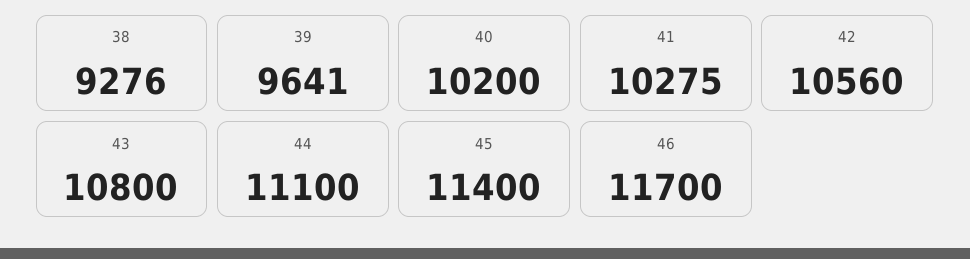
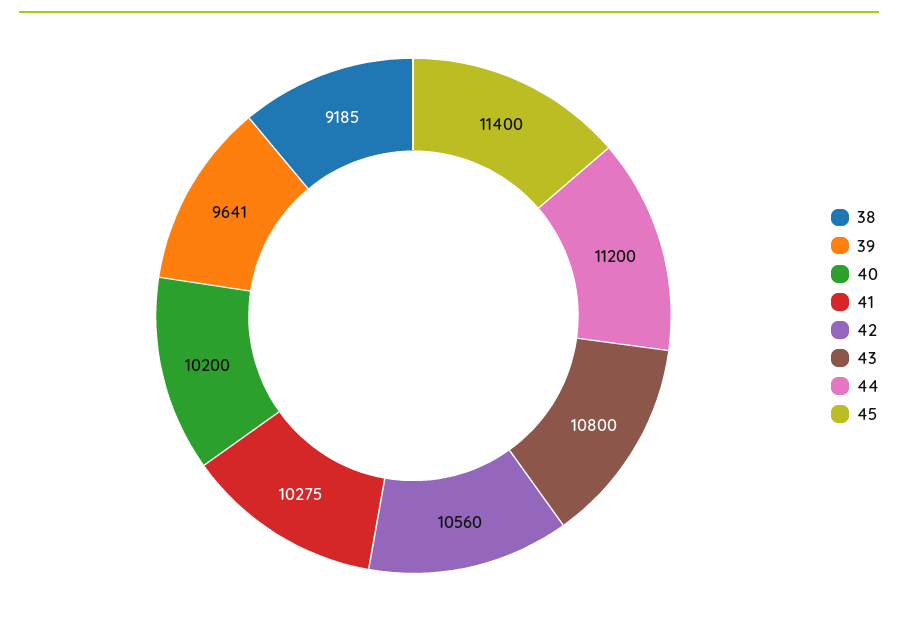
  {
-   "38": 9276,
+   "38": 9185,
    "39": 9641,
    "40": 10200,
    "41": 10275,
    "42": 10560,
    "43": 10800,
-   "44": 11100,
+   "44": 11200,
-   "45": 11400,
+   "45": 11400
-   "46": 11700
  }

